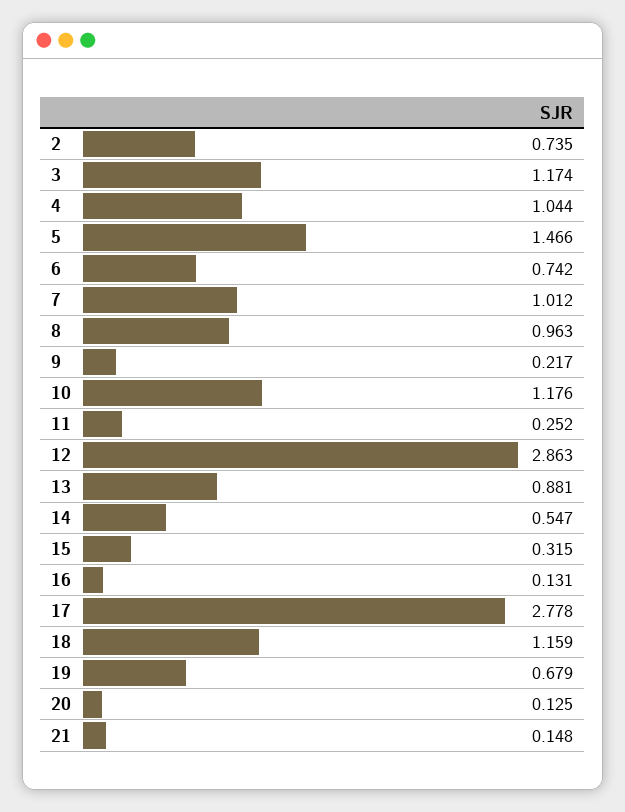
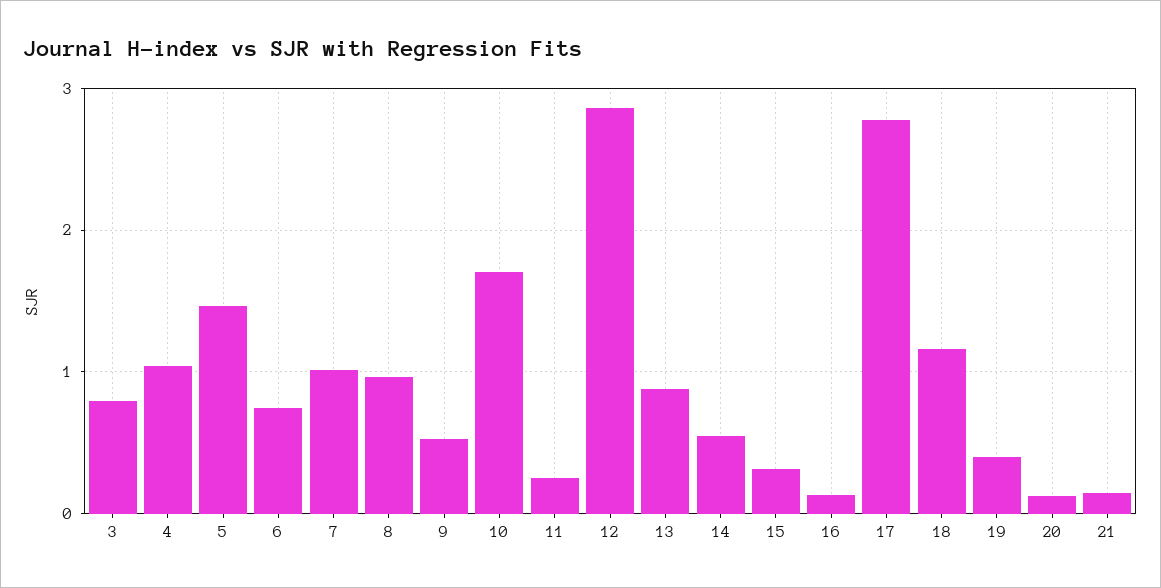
  {
-   "2": 0.735,
-   "3": 1.174,
+   "3": 0.8,
    "4": 1.044,
    "5": 1.466,
    "6": 0.742,
    "7": 1.012,
    "8": 0.963,
-   "9": 0.217,
+   "9": 0.5,
-   "10": 1.176,
+   "10": 1.7,
    "11": 0.252,
    "12": 2.863,
    "13": 0.881,
    "14": 0.547,
    "15": 0.315,
    "16": 0.131,
    "17": 2.778,
    "18": 1.159,
-   "19": 0.679,
+   "19": 0.4,
    "20": 0.125,
    "21": 0.148
  }

